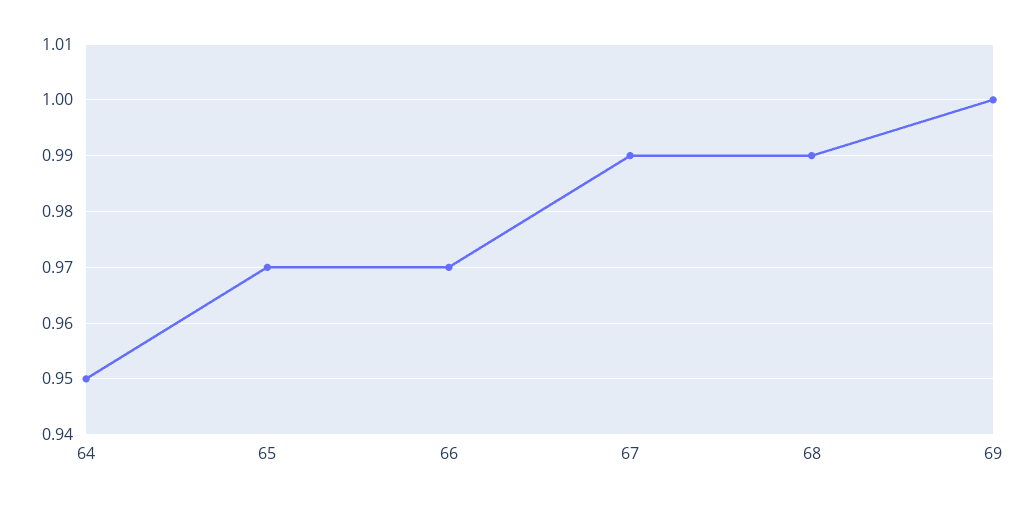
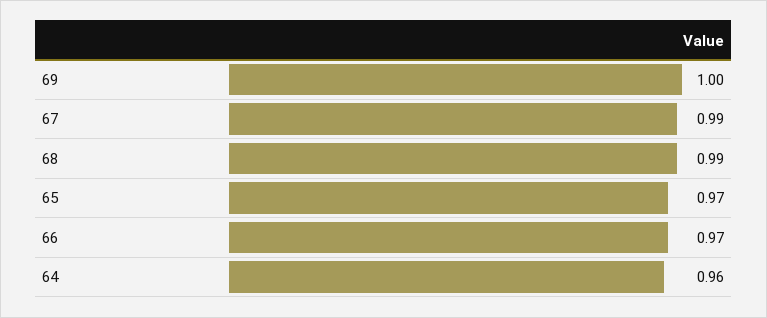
  {
-   "64": 0.95,
+   "64": 0.96,
    "65": 0.97,
    "66": 0.97,
    "67": 0.99,
    "68": 0.99,
    "69": 1
  }

